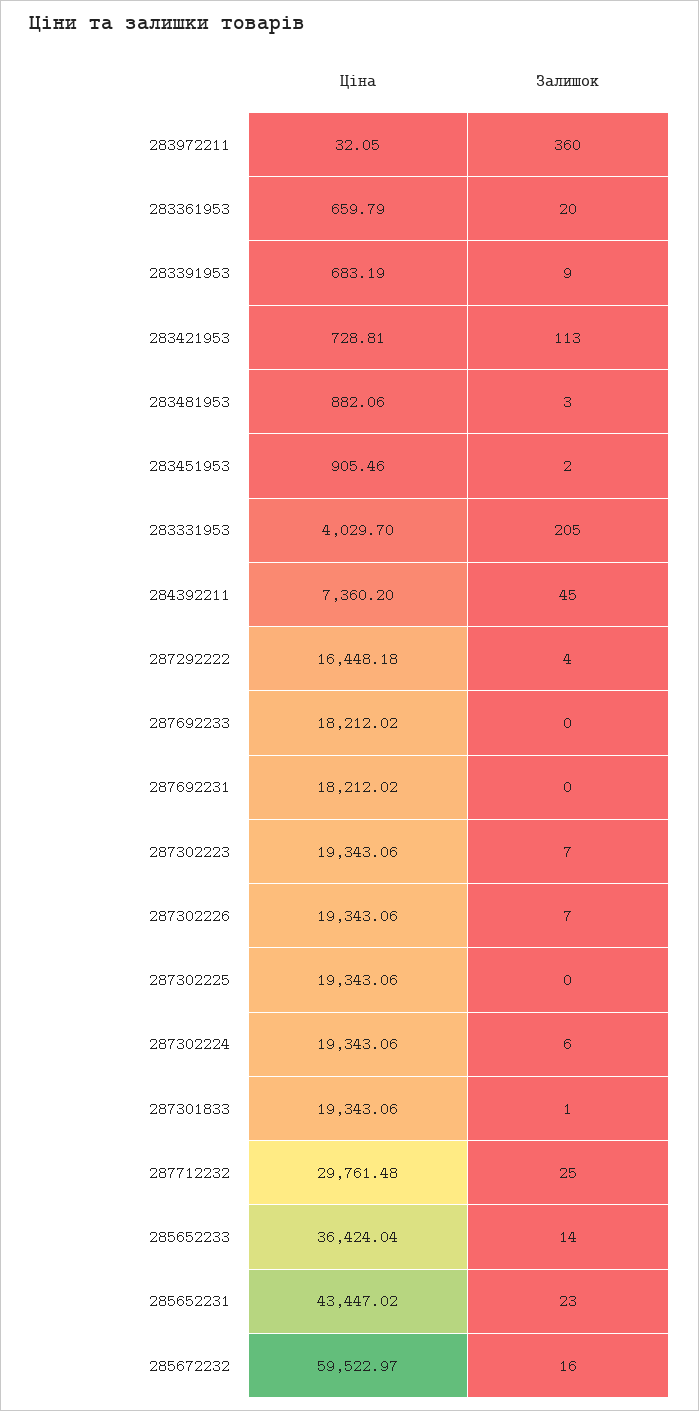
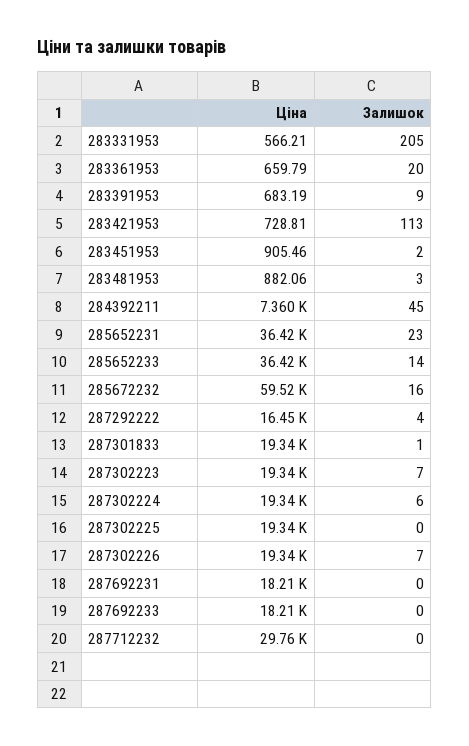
  {
    "Ціна": {
-     "283972211": 32.05,
      "283361953": 659.79,
      "283391953": 683.19,
      "283421953": 728.81,
      "283481953": 882.06,
      "283451953": 905.46,
-     "283331953": 4029.7,
+     "283331953": 566.21,
      "284392211": 7360.2,
      "287292222": 16448.18,
      "287692233": 18212.02,
      "287692231": 18212.02,
      "287302223": 19343.06,
      "287302226": 19343.06,
      "287302225": 19343.06,
      "287302224": 19343.06,
      "287301833": 19343.06,
      "287712232": 29761.48,
      "285652233": 36424.04,
-     "285652231": 43447.02,
+     "285652231": 36420,
      "285672232": 59522.97
    },
    "Залишок": {
-     "283972211": 360,
      "283361953": 20,
      "283391953": 9,
      "283421953": 113,
      "283481953": 3,
      "283451953": 2,
      "283331953": 205,
      "284392211": 45,
      "287292222": 4,
      "287692233": 0,
      "287692231": 0,
      "287302223": 7,
      "287302226": 7,
      "287302225": 0,
      "287302224": 6,
      "287301833": 1,
-     "287712232": 25,
+     "287712232": 0,
      "285652233": 14,
      "285652231": 23,
      "285672232": 16
    }
  }

